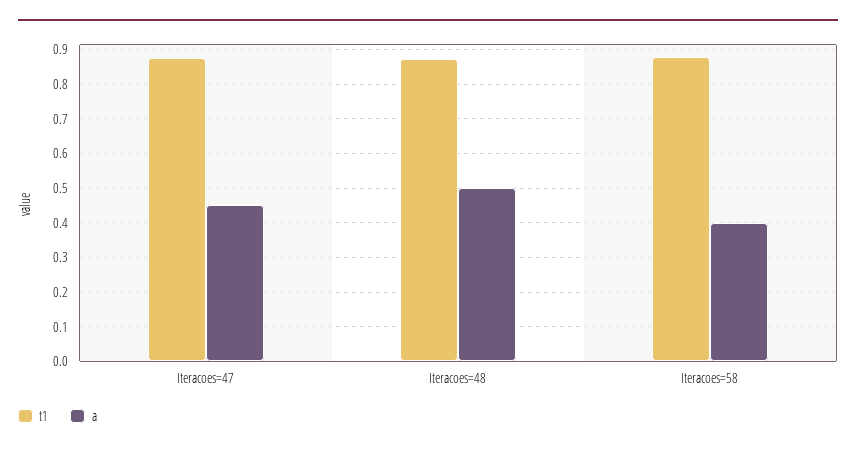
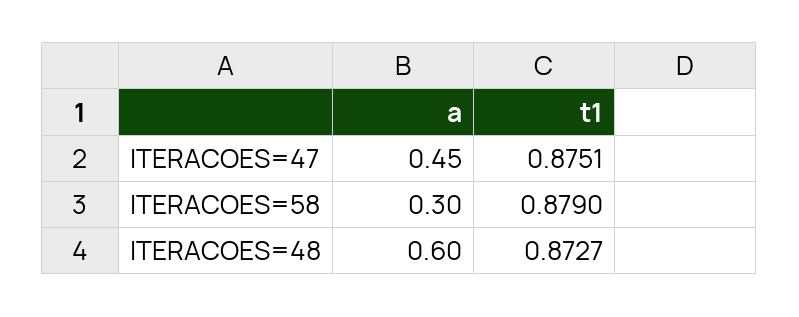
  {
    "t1": {
      "Iteracoes=47": 0.8751,
      "Iteracoes=48": 0.8727,
      "Iteracoes=58": 0.879
    },
    "a": {
      "Iteracoes=47": 0.45,
-     "Iteracoes=48": 0.5,
+     "Iteracoes=48": 0.6,
-     "Iteracoes=58": 0.4
+     "Iteracoes=58": 0.3
    }
  }

